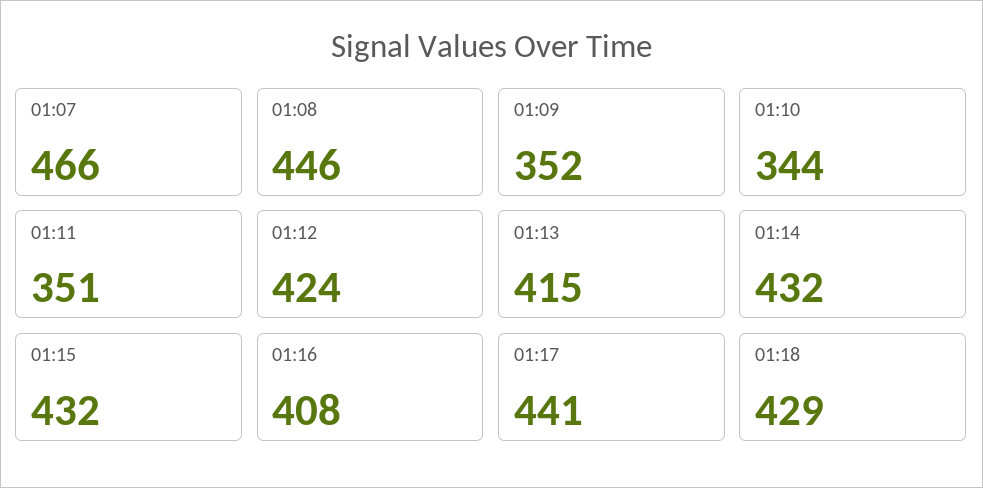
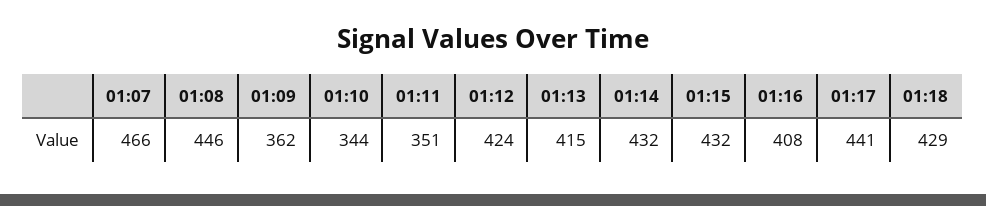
  {
    "01:07": 466,
    "01:08": 446,
-   "01:09": 352,
+   "01:09": 362,
    "01:10": 344,
    "01:11": 351,
    "01:12": 424,
    "01:13": 415,
    "01:14": 432,
    "01:15": 432,
    "01:16": 408,
    "01:17": 441,
    "01:18": 429
  }

